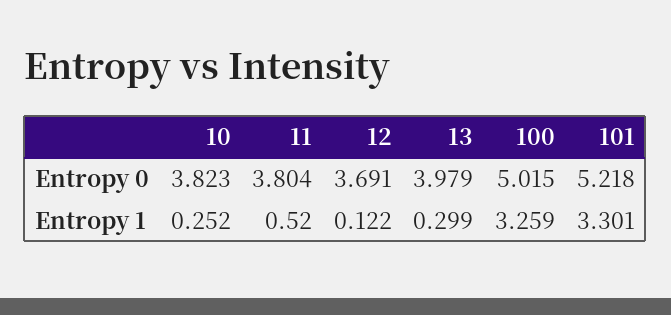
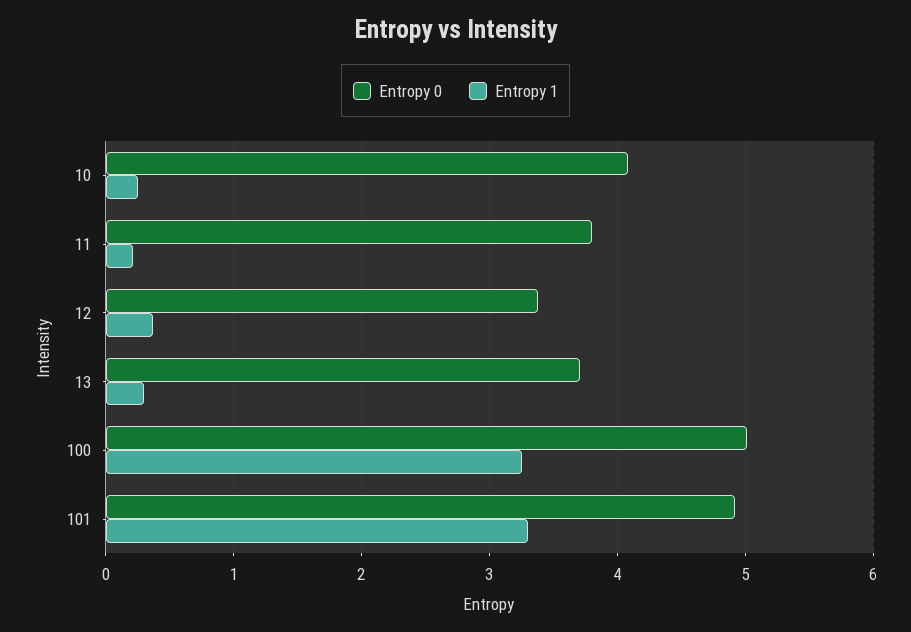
  {
    "Entropy 0": {
-     "10": 3.823,
+     "10": 4.1,
      "11": 3.804,
-     "12": 3.691,
+     "12": 3.4,
-     "13": 3.979,
+     "13": 3.7,
      "100": 5.015,
-     "101": 5.218
+     "101": 4.9
    },
    "Entropy 1": {
      "10": 0.252,
-     "11": 0.52,
+     "11": 0.2,
-     "12": 0.122,
+     "12": 0.4,
      "13": 0.299,
      "100": 3.259,
      "101": 3.301
    }
  }

